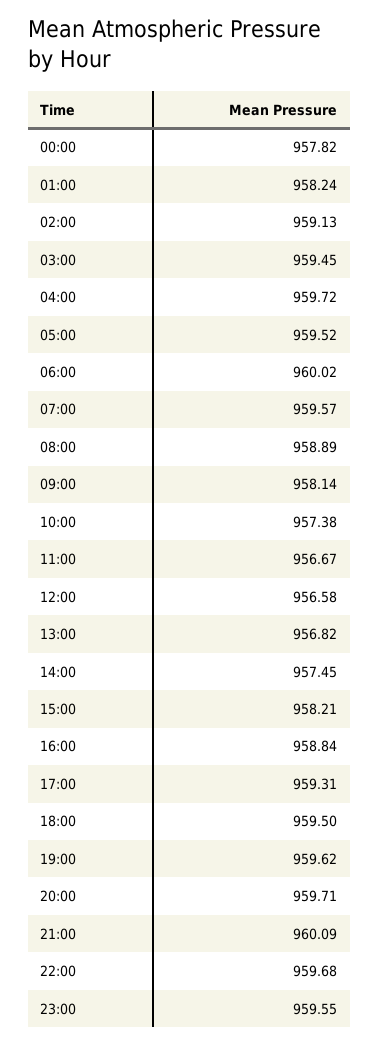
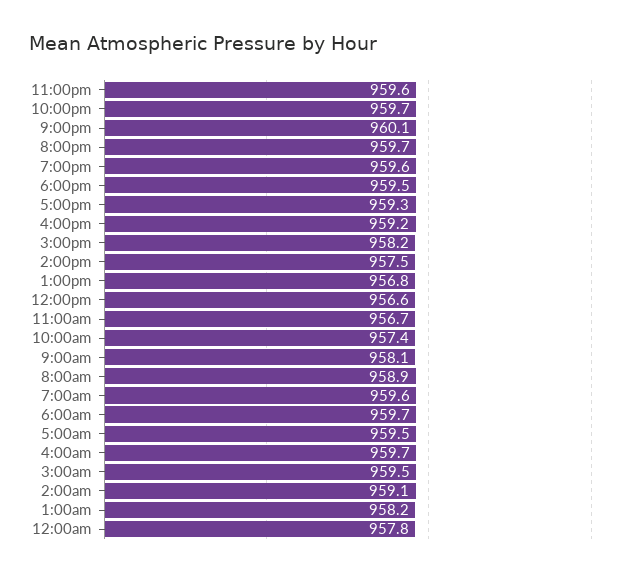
  {
    "00:00": 957.82,
    "01:00": 958.24,
    "02:00": 959.13,
    "03:00": 959.45,
    "04:00": 959.72,
    "05:00": 959.52,
-   "06:00": 960.02,
+   "06:00": 959.7,
    "07:00": 959.57,
    "08:00": 958.89,
    "09:00": 958.14,
    "10:00": 957.38,
    "11:00": 956.67,
    "12:00": 956.58,
    "13:00": 956.82,
    "14:00": 957.45,
    "15:00": 958.21,
-   "16:00": 958.84,
+   "16:00": 959.2,
    "17:00": 959.31,
    "18:00": 959.5,
    "19:00": 959.62,
    "20:00": 959.71,
    "21:00": 960.09,
    "22:00": 959.68,
    "23:00": 959.55
  }

